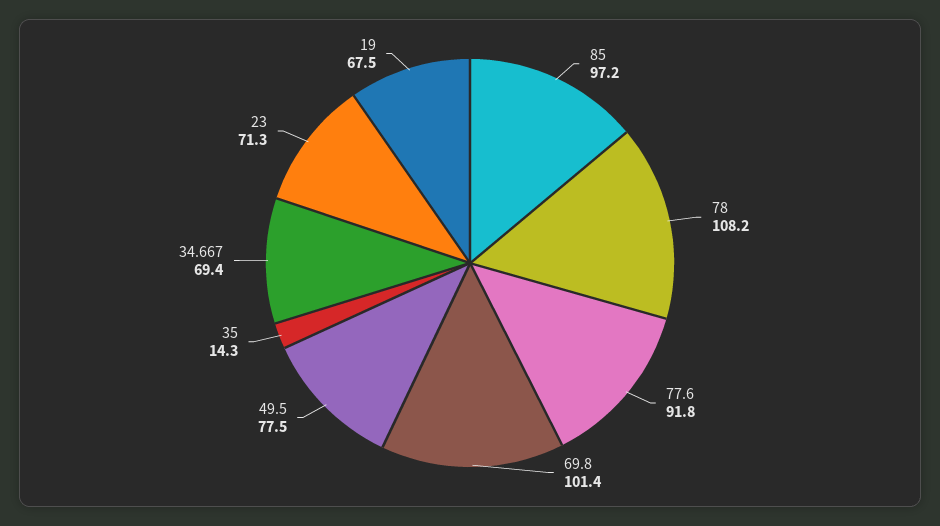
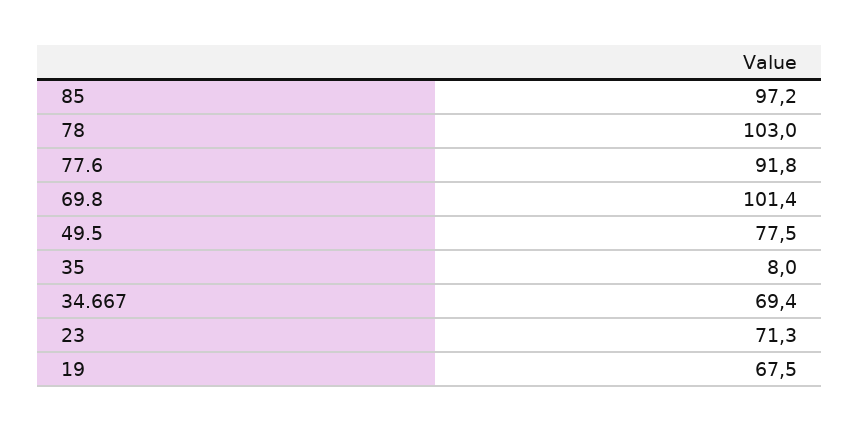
  {
    "85": 97.2,
-   "78": 108.2,
+   "78": 103,
    "77.6": 91.8,
    "69.8": 101.4,
    "49.5": 77.5,
-   "35": 14.3,
+   "35": 8,
    "34.667": 69.4,
    "23": 71.3,
    "19": 67.5
  }

